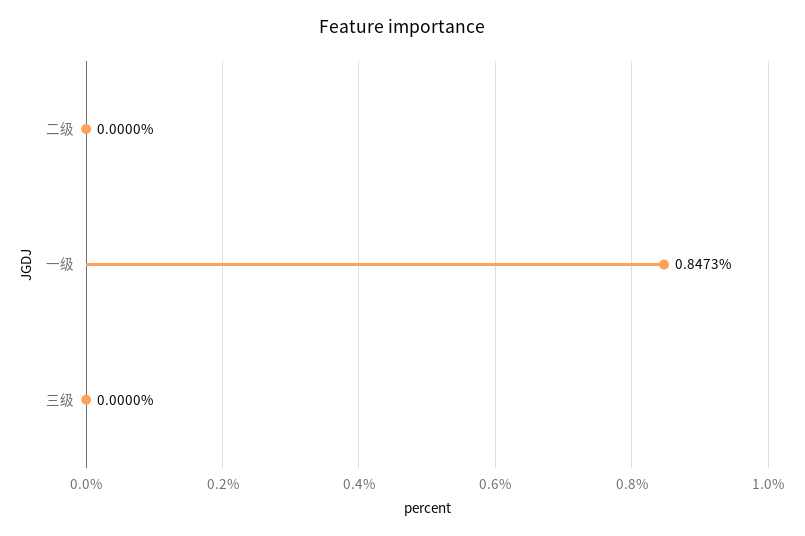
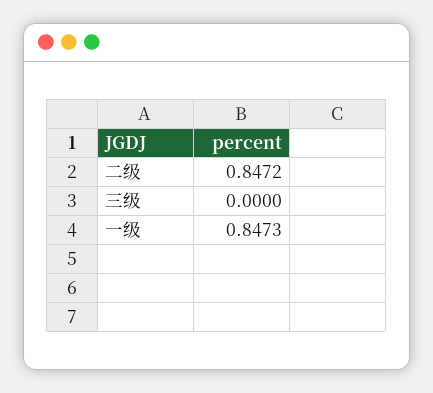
  {
-   "二级": 0,
+   "二级": 0.8472,
    "一级": 0.8473,
    "三级": 0
  }

